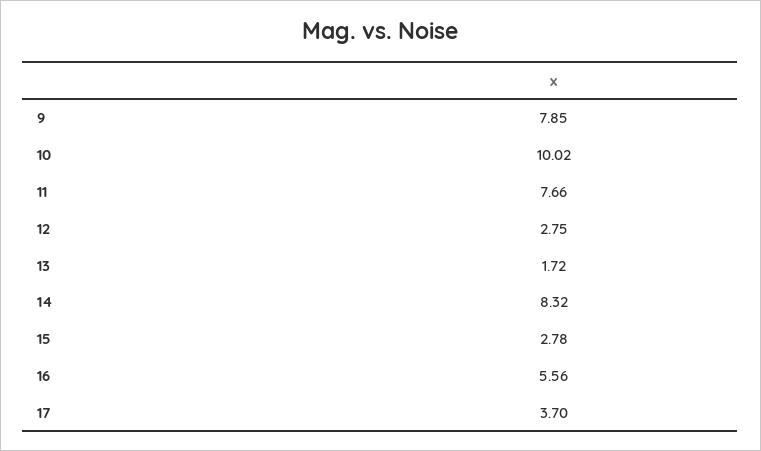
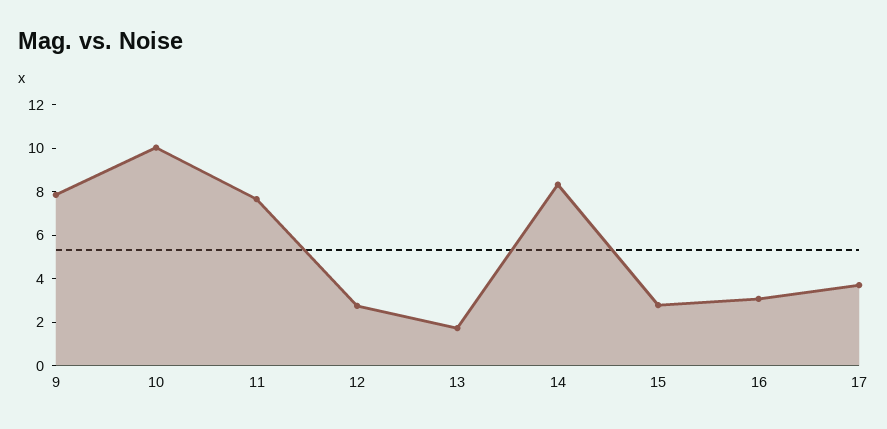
  {
    "9": 7.85,
    "10": 10.02,
    "11": 7.66,
    "12": 2.75,
    "13": 1.72,
    "14": 8.32,
    "15": 2.78,
-   "16": 5.56,
+   "16": 3,
    "17": 3.7
  }

